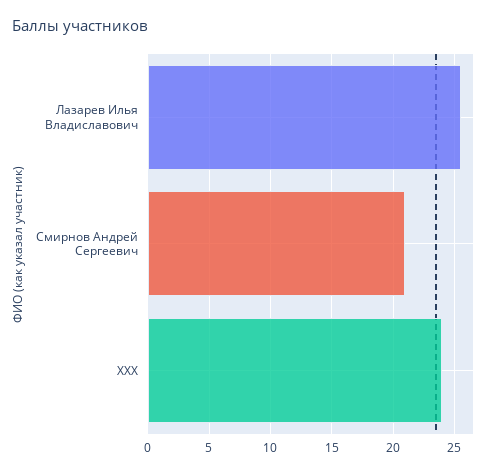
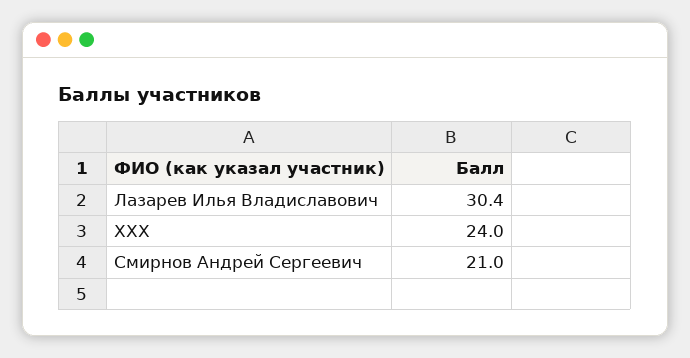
  {
-   "Лазарев Илья Владиславович": 25.5,
+   "Лазарев Илья Владиславович": 30.4,
    "Смирнов Андрей Сергеевич": 21,
    "ХХХ": 24
  }

